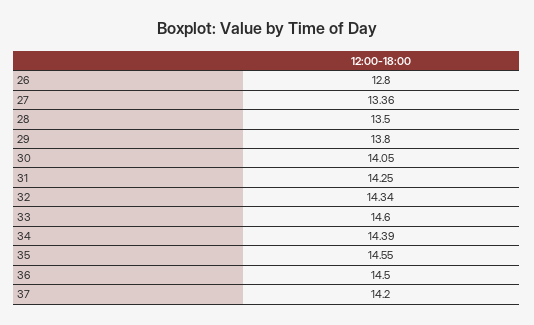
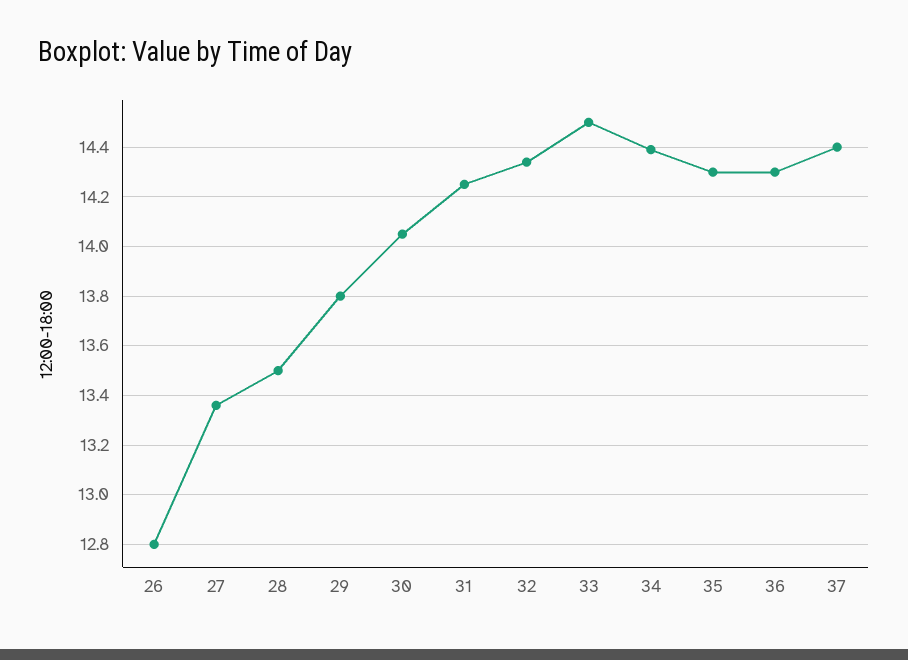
  {
    "26": 12.8,
    "27": 13.36,
    "28": 13.5,
    "29": 13.8,
    "30": 14.05,
    "31": 14.25,
    "32": 14.34,
-   "33": 14.6,
+   "33": 14.5,
    "34": 14.39,
-   "35": 14.55,
+   "35": 14.3,
-   "36": 14.5,
+   "36": 14.3,
-   "37": 14.2
+   "37": 14.4
  }

